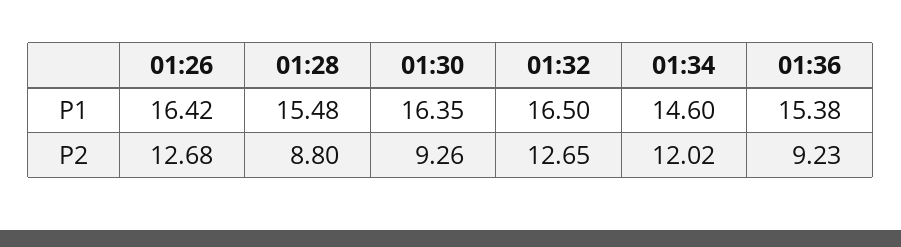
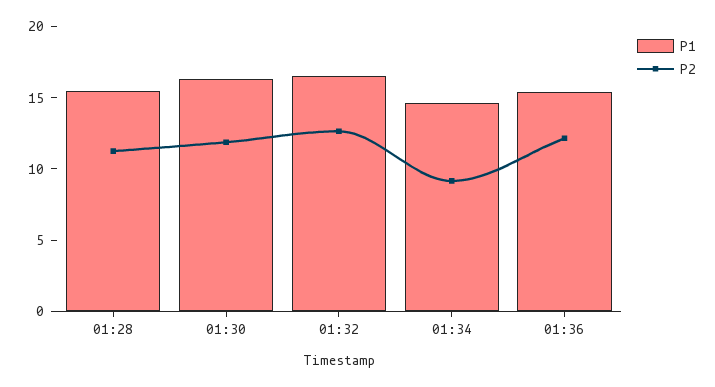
  {
    "P1": {
-     "01:26": 16.42,
      "01:28": 15.48,
      "01:30": 16.35,
      "01:32": 16.5,
      "01:34": 14.6,
      "01:36": 15.38
    },
    "P2": {
-     "01:26": 12.68,
-     "01:28": 8.8,
+     "01:28": 11,
-     "01:30": 9.26,
+     "01:30": 12,
      "01:32": 12.65,
-     "01:34": 12.02,
+     "01:34": 9,
-     "01:36": 9.23
+     "01:36": 12
    }
  }

